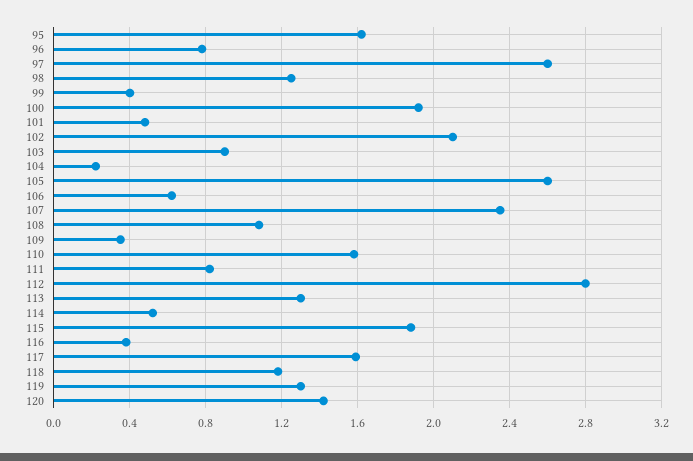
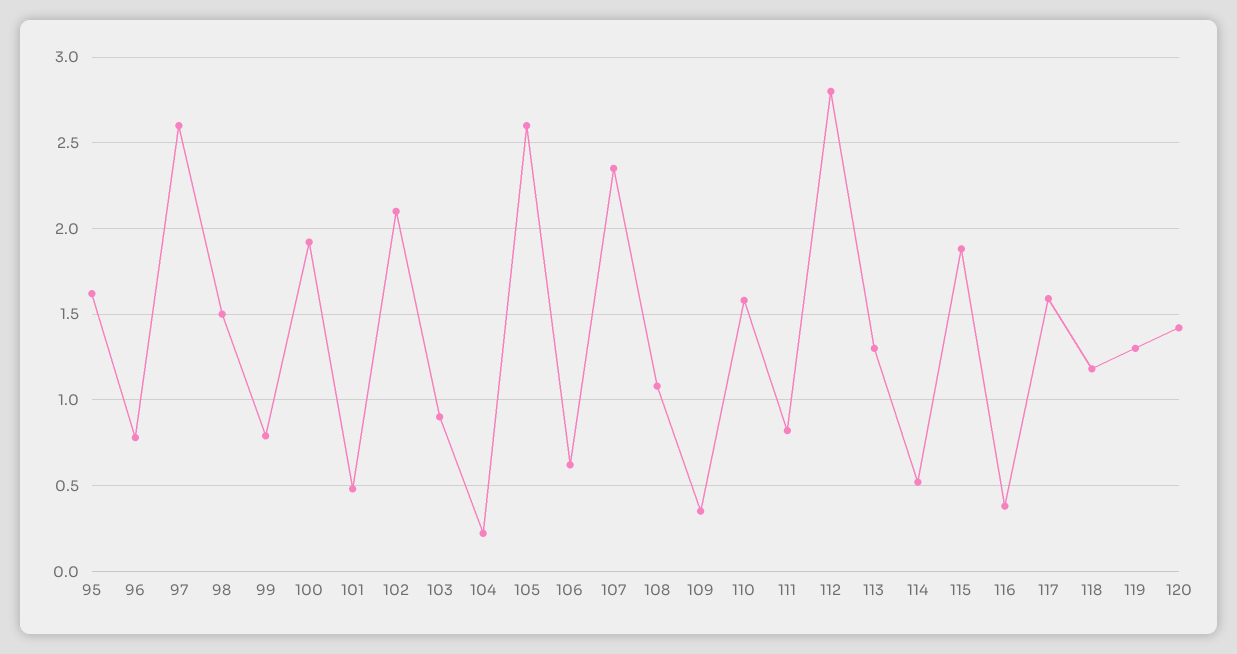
  {
    "95": 1.6,
    "96": 0.8,
    "97": 2.6,
-   "98": 1.25,
+   "98": 1.5,
-   "99": 0.4,
+   "99": 0.8,
    "100": 1.9,
    "101": 0.5,
    "102": 2.1,
    "103": 0.9,
    "104": 0.2,
    "105": 2.6,
    "106": 0.6,
    "107": 2.35,
    "108": 1.1,
    "109": 0.35,
    "110": 1.6,
    "111": 0.8,
    "112": 2.8,
    "113": 1.3,
    "114": 0.5,
    "115": 1.9,
    "116": 0.4,
    "117": 1.6,
    "118": 1.2,
    "119": 1.3,
    "120": 1.4
  }

